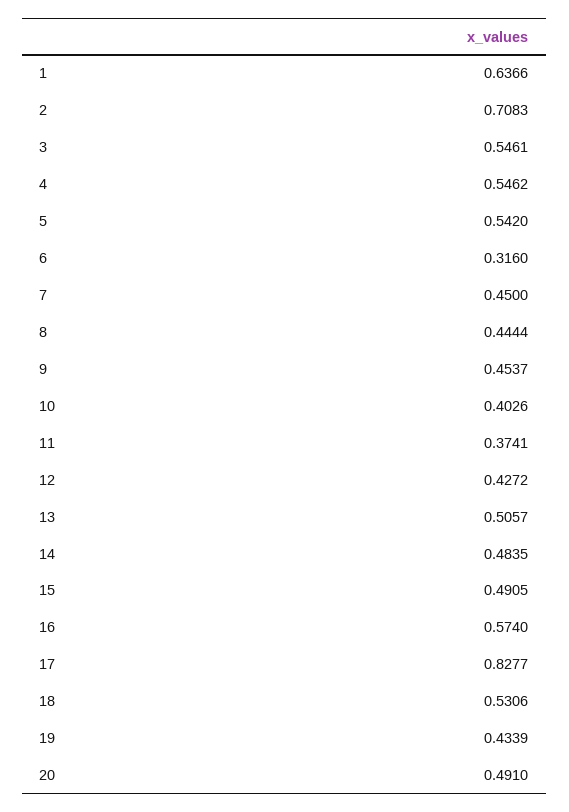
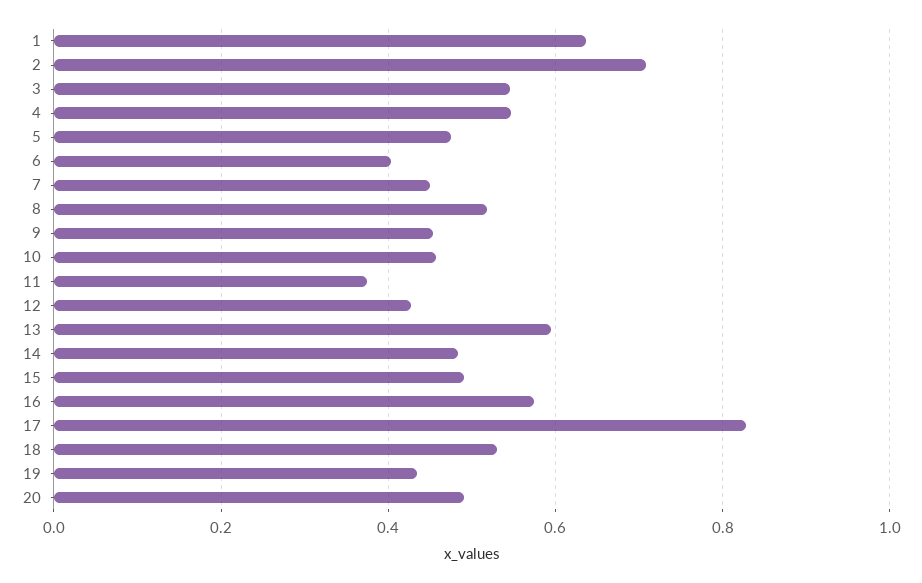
  {
    "1": 0.6366,
    "2": 0.7083,
    "3": 0.5461,
    "4": 0.5462,
-   "5": 0.542,
+   "5": 0.48,
-   "6": 0.316,
+   "6": 0.4,
    "7": 0.45,
-   "8": 0.4444,
+   "8": 0.52,
    "9": 0.4537,
-   "10": 0.4026,
+   "10": 0.46,
    "11": 0.3741,
    "12": 0.4272,
-   "13": 0.5057,
+   "13": 0.6,
    "14": 0.4835,
    "15": 0.4905,
    "16": 0.574,
    "17": 0.8277,
    "18": 0.5306,
    "19": 0.4339,
    "20": 0.491
  }

